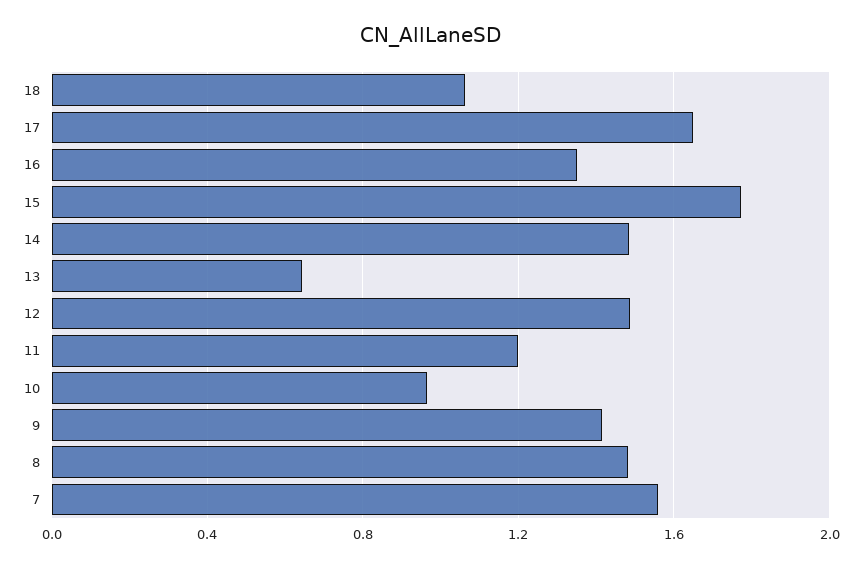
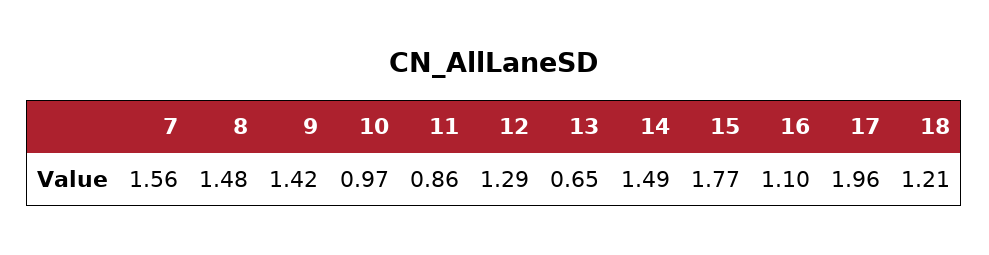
  {
-   "18": 1.05,
+   "18": 1.21,
-   "17": 1.65,
+   "17": 1.96,
-   "16": 1.35,
+   "16": 1.1,
    "15": 1.77,
    "14": 1.49,
    "13": 0.65,
-   "12": 1.5,
+   "12": 1.29,
-   "11": 1.2,
+   "11": 0.86,
    "10": 0.97,
    "9": 1.42,
    "8": 1.48,
    "7": 1.56
  }

